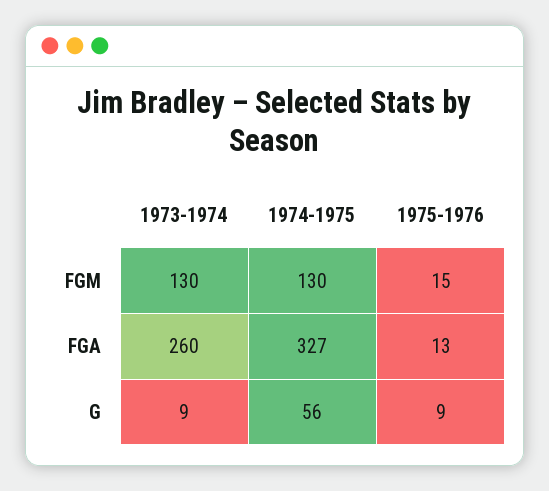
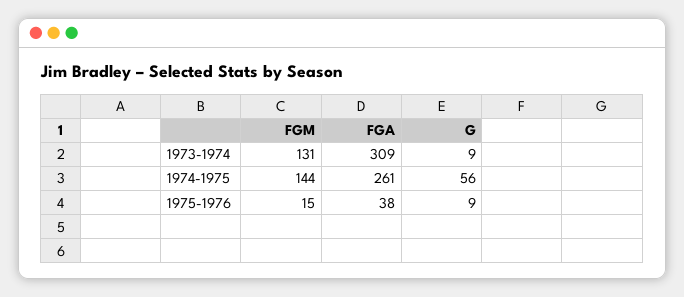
  {
    "1973-1974": {
-     "FGM": 130,
+     "FGM": 131,
-     "FGA": 260,
+     "FGA": 309,
      "G": 9
    },
    "1974-1975": {
-     "FGM": 130,
+     "FGM": 144,
-     "FGA": 327,
+     "FGA": 261,
      "G": 56
    },
    "1975-1976": {
      "FGM": 15,
-     "FGA": 13,
+     "FGA": 38,
      "G": 9
    }
  }

